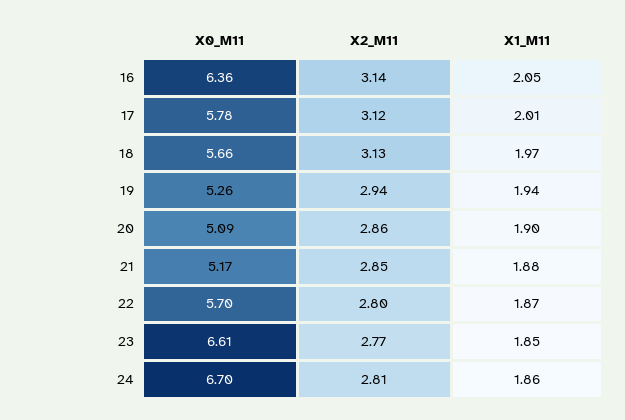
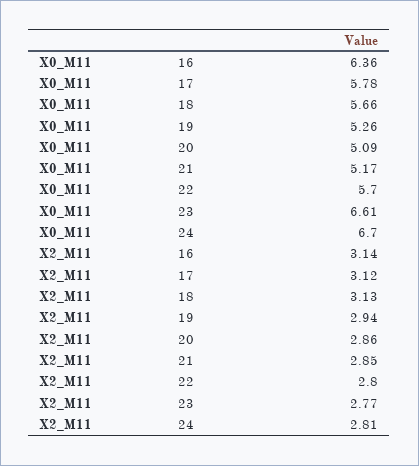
  {
    "X0_M11": {
      "16": 6.36,
      "17": 5.78,
      "18": 5.66,
      "19": 5.26,
      "20": 5.09,
      "21": 5.17,
      "22": 5.7,
      "23": 6.61,
      "24": 6.7
    },
    "X2_M11": {
      "16": 3.14,
      "17": 3.12,
      "18": 3.13,
      "19": 2.94,
      "20": 2.86,
      "21": 2.85,
      "22": 2.8,
      "23": 2.77,
      "24": 2.81
-   },
+   }
-   "X1_M11": {
-     "16": 2.05,
-     "17": 2.01,
-     "18": 1.97,
-     "19": 1.94,
-     "20": 1.9,
-     "21": 1.88,
-     "22": 1.87,
-     "23": 1.85,
-     "24": 1.86
-   }
  }

